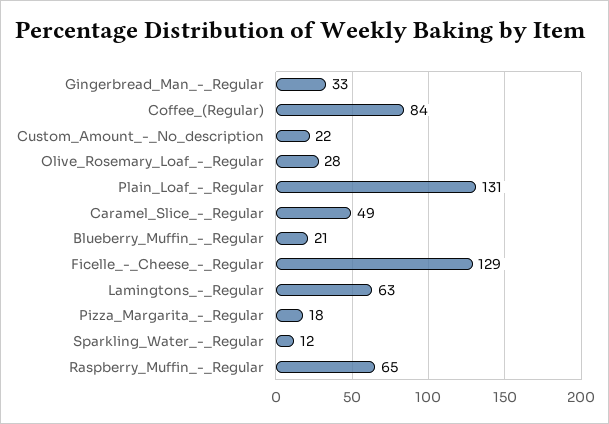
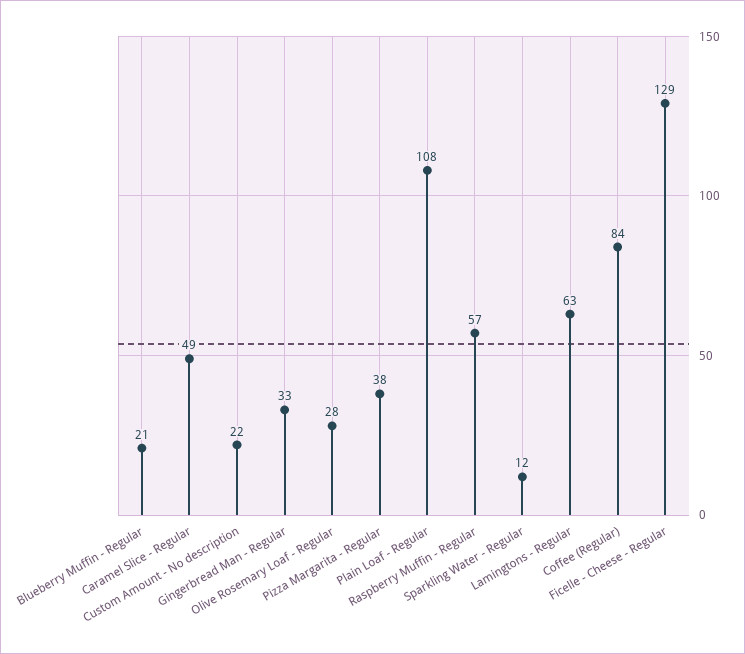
  {
    "Gingerbread_Man_-_Regular": 33,
    "Coffee_(Regular)": 84,
    "Custom_Amount_-_No_description": 22,
    "Olive_Rosemary_Loaf_-_Regular": 28,
-   "Plain_Loaf_-_Regular": 131,
+   "Plain_Loaf_-_Regular": 108,
    "Caramel_Slice_-_Regular": 49,
    "Blueberry_Muffin_-_Regular": 21,
    "Ficelle_-_Cheese_-_Regular": 129,
    "Lamingtons_-_Regular": 63,
-   "Pizza_Margarita_-_Regular": 18,
+   "Pizza_Margarita_-_Regular": 38,
    "Sparkling_Water_-_Regular": 12,
-   "Raspberry_Muffin_-_Regular": 65
+   "Raspberry_Muffin_-_Regular": 57
  }

